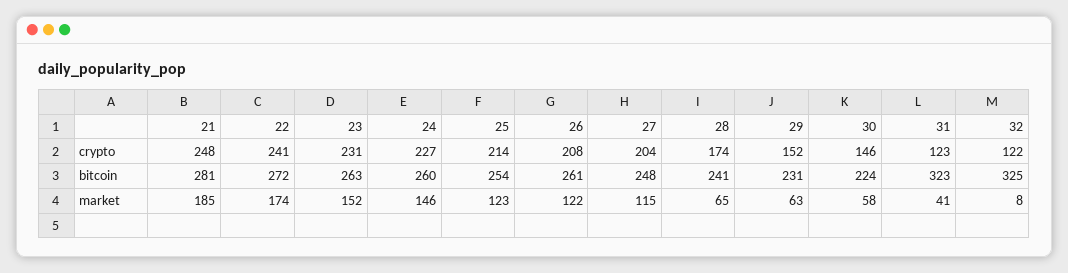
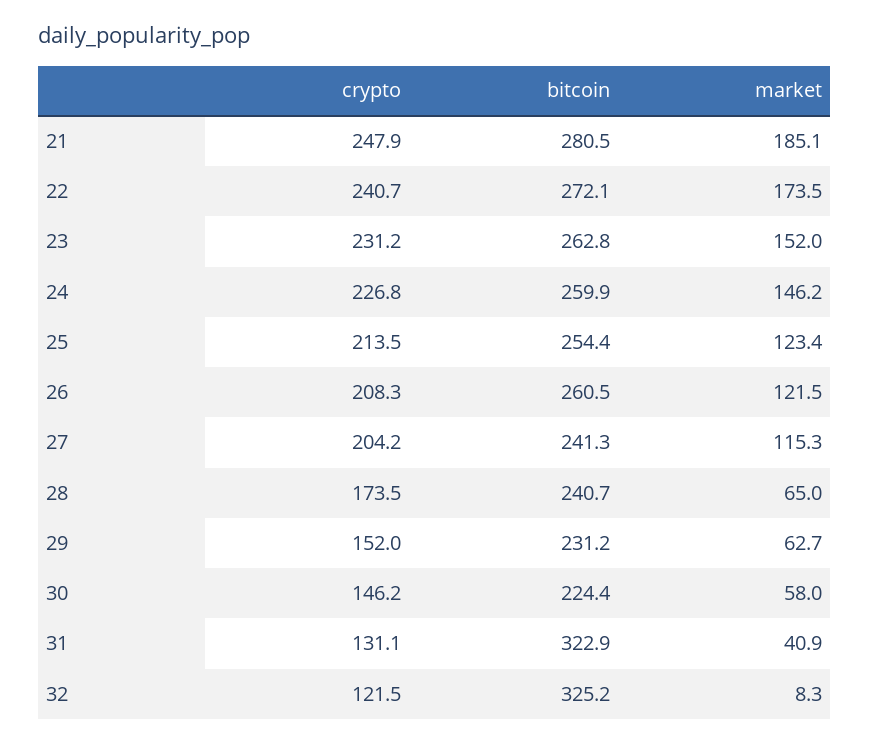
  {
    "21": {
      "crypto": 247.9,
      "bitcoin": 280.5,
      "market": 185.1
    },
    "22": {
      "crypto": 240.7,
      "bitcoin": 272.1,
      "market": 173.5
    },
    "23": {
      "crypto": 231.2,
      "bitcoin": 262.8,
      "market": 152
    },
    "24": {
      "crypto": 226.8,
      "bitcoin": 259.9,
      "market": 146.2
    },
    "25": {
      "crypto": 213.5,
      "bitcoin": 254.4,
      "market": 123.4
    },
    "26": {
      "crypto": 208.3,
      "bitcoin": 260.5,
      "market": 121.5
    },
    "27": {
      "crypto": 204.2,
-     "bitcoin": 248,
+     "bitcoin": 241.3,
      "market": 115.3
    },
    "28": {
      "crypto": 173.5,
      "bitcoin": 240.7,
      "market": 65
    },
    "29": {
      "crypto": 152,
      "bitcoin": 231.2,
      "market": 62.7
    },
    "30": {
      "crypto": 146.2,
      "bitcoin": 224.4,
      "market": 58
    },
    "31": {
-     "crypto": 123,
+     "crypto": 131.1,
      "bitcoin": 322.9,
      "market": 40.9
    },
    "32": {
      "crypto": 121.5,
      "bitcoin": 325.2,
      "market": 8.3
    }
  }

